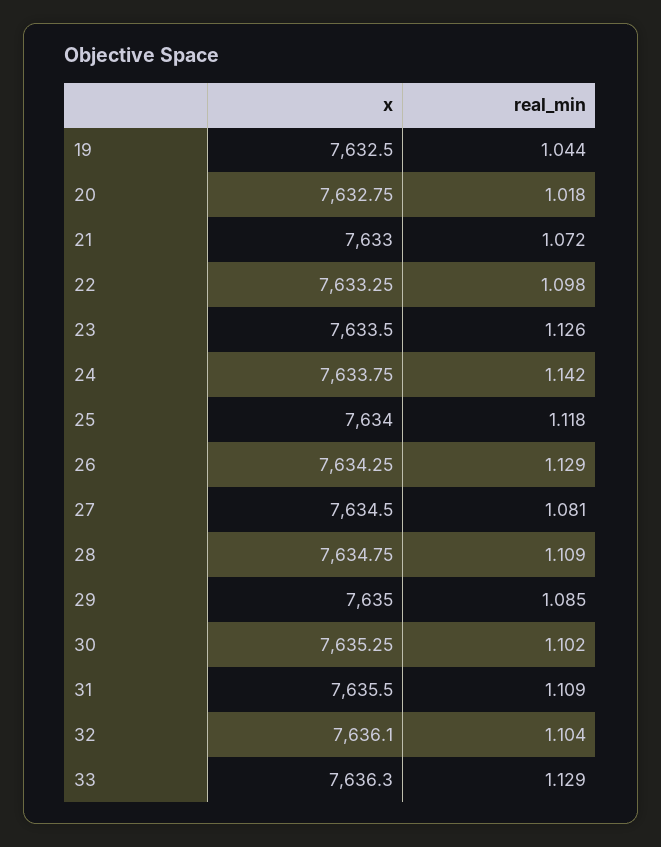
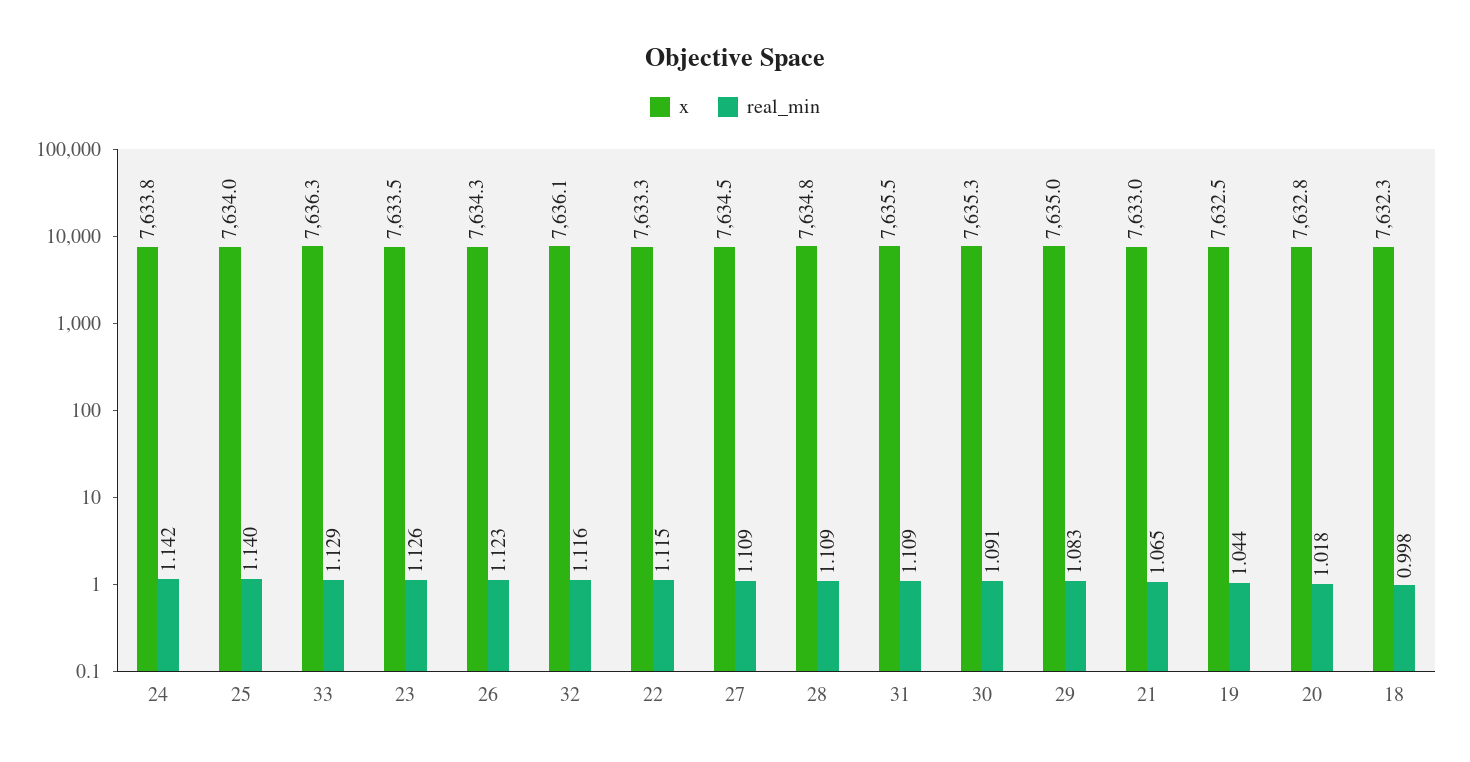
  {
    "x": {
      "19": 7632.5,
      "20": 7632.75,
      "21": 7633,
      "22": 7633.25,
      "23": 7633.5,
      "24": 7633.75,
      "25": 7634,
      "26": 7634.25,
      "27": 7634.5,
      "28": 7634.75,
      "29": 7635,
      "30": 7635.25,
      "31": 7635.5,
      "32": 7636.1,
-     "33": 7636.3
+     "33": 7636.3,
+     "18": 7632.3
    },
    "real_min": {
      "19": 1.044,
      "20": 1.018,
-     "21": 1.072,
+     "21": 1.065,
-     "22": 1.098,
+     "22": 1.115,
      "23": 1.126,
      "24": 1.142,
-     "25": 1.118,
+     "25": 1.14,
-     "26": 1.129,
+     "26": 1.123,
-     "27": 1.081,
+     "27": 1.109,
      "28": 1.109,
-     "29": 1.085,
+     "29": 1.083,
-     "30": 1.102,
+     "30": 1.091,
      "31": 1.109,
-     "32": 1.104,
+     "32": 1.116,
-     "33": 1.129
+     "33": 1.129,
+     "18": 0.998
    }
  }

